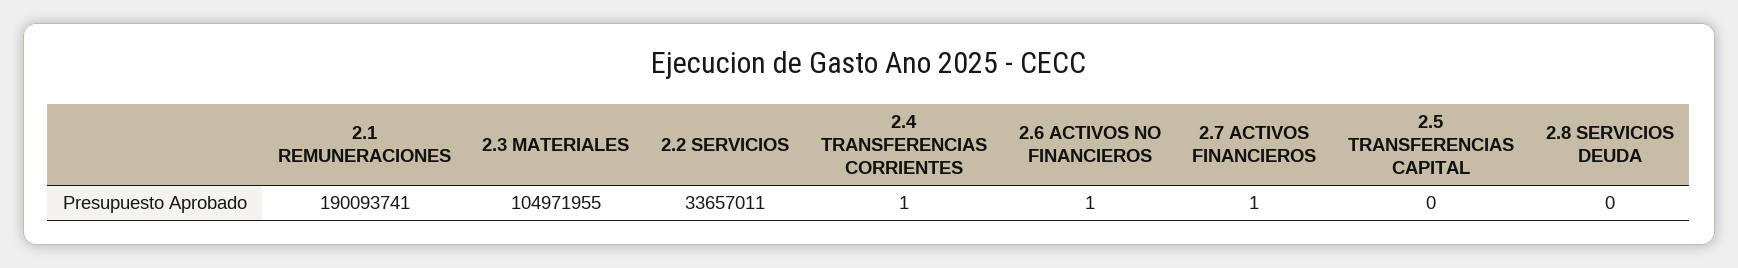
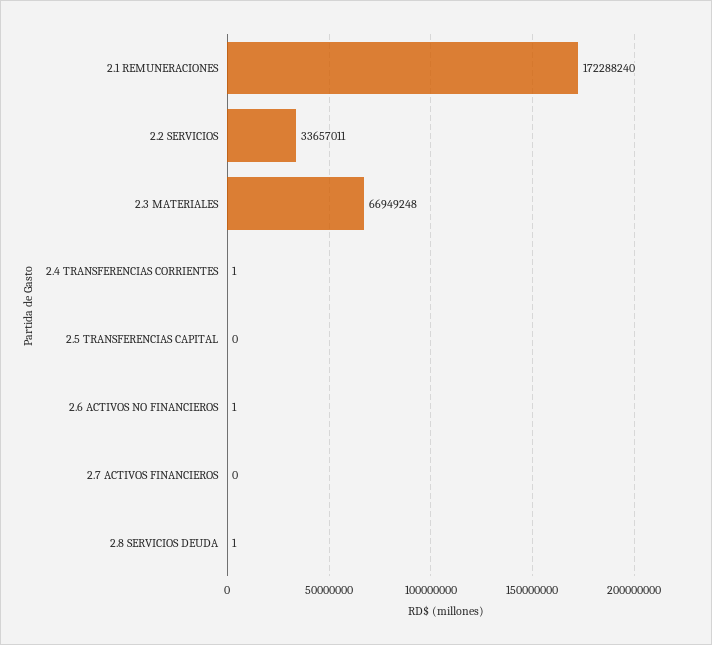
  {
-   "2.1 REMUNERACIONES": 190093741,
+   "2.1 REMUNERACIONES": 172288240,
-   "2.3 MATERIALES": 104971955,
+   "2.3 MATERIALES": 66949248,
    "2.2 SERVICIOS": 33657011,
    "2.4 TRANSFERENCIAS CORRIENTES": 1,
    "2.6 ACTIVOS NO FINANCIEROS": 1,
-   "2.7 ACTIVOS FINANCIEROS": 1,
+   "2.7 ACTIVOS FINANCIEROS": 0,
    "2.5 TRANSFERENCIAS CAPITAL": 0,
-   "2.8 SERVICIOS DEUDA": 0
+   "2.8 SERVICIOS DEUDA": 1
  }

